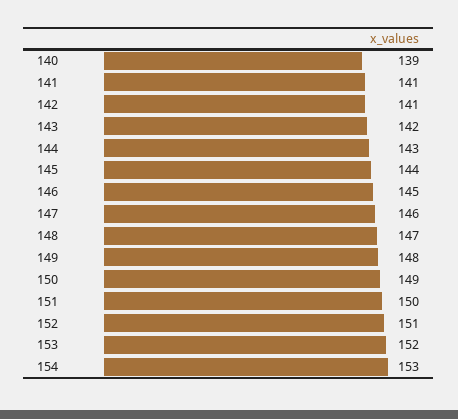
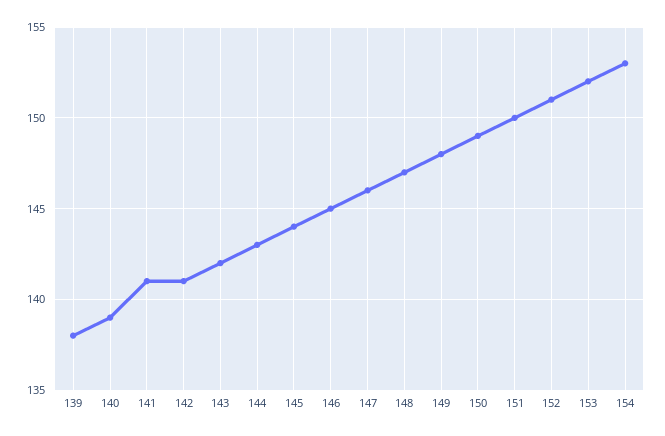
  {
    "140": 139,
    "141": 141,
    "142": 141,
    "143": 142,
    "144": 143,
    "145": 144,
    "146": 145,
    "147": 146,
    "148": 147,
    "149": 148,
    "150": 149,
    "151": 150,
    "152": 151,
    "153": 152,
-   "154": 153
+   "154": 153,
+   "139": 138
  }

